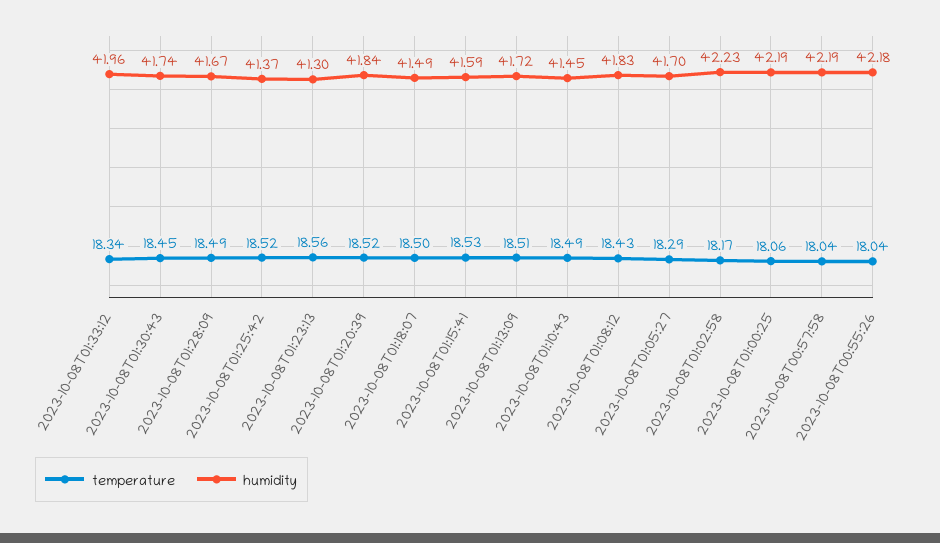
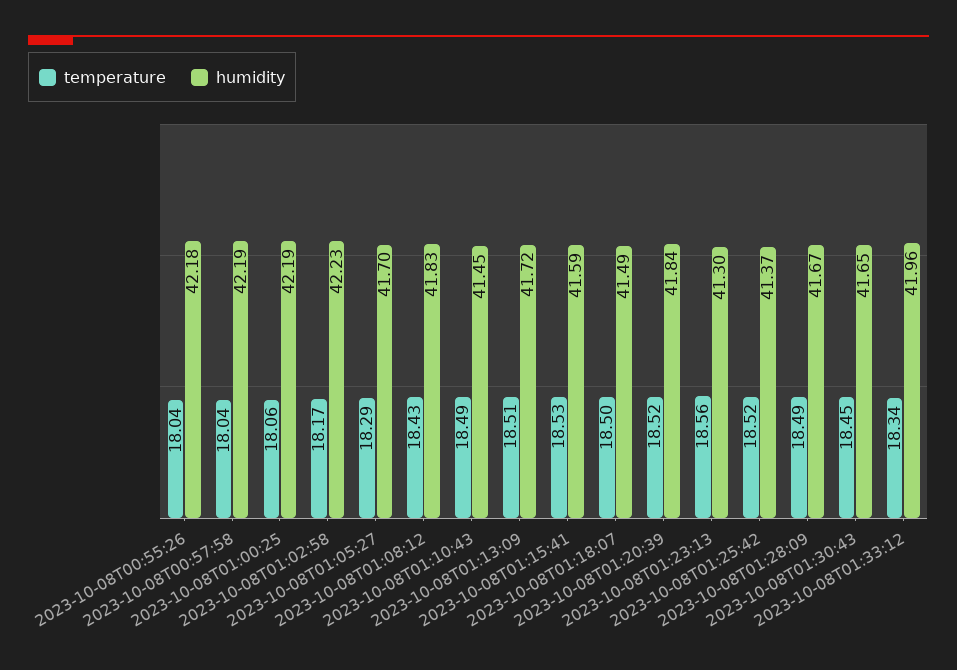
  {
    "temperature": {
      "2023-10-08T01:33:12": 18.34,
      "2023-10-08T01:30:43": 18.45,
      "2023-10-08T01:28:09": 18.49,
      "2023-10-08T01:25:42": 18.52,
      "2023-10-08T01:23:13": 18.56,
      "2023-10-08T01:20:39": 18.52,
      "2023-10-08T01:18:07": 18.5,
      "2023-10-08T01:15:41": 18.53,
      "2023-10-08T01:13:09": 18.51,
      "2023-10-08T01:10:43": 18.49,
      "2023-10-08T01:08:12": 18.43,
      "2023-10-08T01:05:27": 18.29,
      "2023-10-08T01:02:58": 18.17,
      "2023-10-08T01:00:25": 18.06,
      "2023-10-08T00:57:58": 18.04,
      "2023-10-08T00:55:26": 18.04
    },
    "humidity": {
      "2023-10-08T01:33:12": 41.96,
-     "2023-10-08T01:30:43": 41.74,
+     "2023-10-08T01:30:43": 41.65,
      "2023-10-08T01:28:09": 41.67,
      "2023-10-08T01:25:42": 41.37,
      "2023-10-08T01:23:13": 41.3,
      "2023-10-08T01:20:39": 41.84,
      "2023-10-08T01:18:07": 41.49,
      "2023-10-08T01:15:41": 41.59,
      "2023-10-08T01:13:09": 41.72,
      "2023-10-08T01:10:43": 41.45,
      "2023-10-08T01:08:12": 41.83,
      "2023-10-08T01:05:27": 41.7,
      "2023-10-08T01:02:58": 42.23,
      "2023-10-08T01:00:25": 42.19,
      "2023-10-08T00:57:58": 42.19,
      "2023-10-08T00:55:26": 42.18
    }
  }

